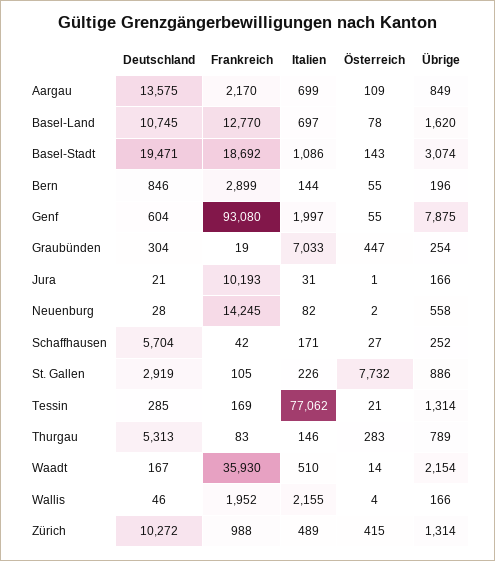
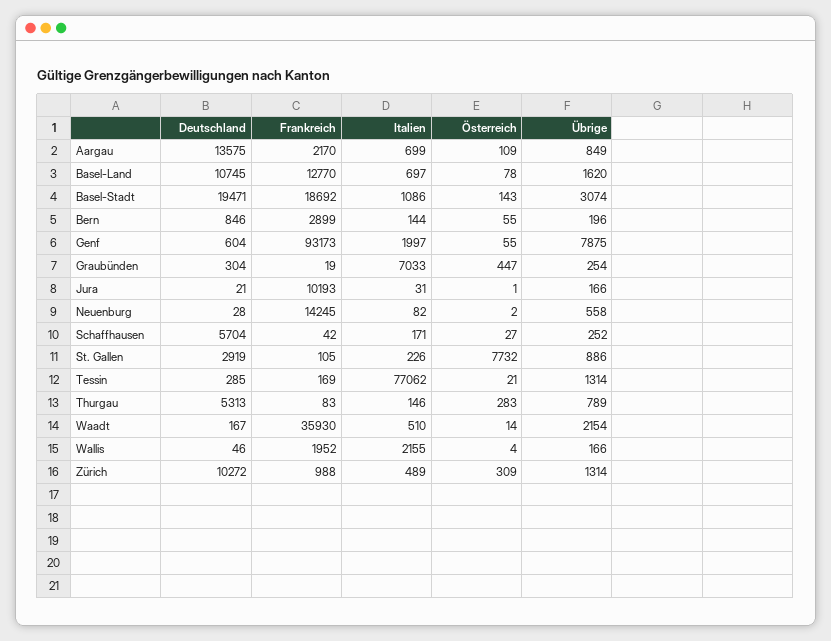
  {
    "Deutschland": {
      "Aargau": 13575,
      "Basel-Land": 10745,
      "Basel-Stadt": 19471,
      "Bern": 846,
      "Genf": 604,
      "Graubünden": 304,
      "Jura": 21,
      "Neuenburg": 28,
      "Schaffhausen": 5704,
      "St. Gallen": 2919,
      "Tessin": 285,
      "Thurgau": 5313,
      "Waadt": 167,
      "Wallis": 46,
      "Zürich": 10272
    },
    "Frankreich": {
      "Aargau": 2170,
      "Basel-Land": 12770,
      "Basel-Stadt": 18692,
      "Bern": 2899,
-     "Genf": 93080,
+     "Genf": 93173,
      "Graubünden": 19,
      "Jura": 10193,
      "Neuenburg": 14245,
      "Schaffhausen": 42,
      "St. Gallen": 105,
      "Tessin": 169,
      "Thurgau": 83,
      "Waadt": 35930,
      "Wallis": 1952,
      "Zürich": 988
    },
    "Italien": {
      "Aargau": 699,
      "Basel-Land": 697,
      "Basel-Stadt": 1086,
      "Bern": 144,
      "Genf": 1997,
      "Graubünden": 7033,
      "Jura": 31,
      "Neuenburg": 82,
      "Schaffhausen": 171,
      "St. Gallen": 226,
      "Tessin": 77062,
      "Thurgau": 146,
      "Waadt": 510,
      "Wallis": 2155,
      "Zürich": 489
    },
    "Österreich": {
      "Aargau": 109,
      "Basel-Land": 78,
      "Basel-Stadt": 143,
      "Bern": 55,
      "Genf": 55,
      "Graubünden": 447,
      "Jura": 1,
      "Neuenburg": 2,
      "Schaffhausen": 27,
      "St. Gallen": 7732,
      "Tessin": 21,
      "Thurgau": 283,
      "Waadt": 14,
      "Wallis": 4,
-     "Zürich": 415
+     "Zürich": 309
    },
    "Übrige": {
      "Aargau": 849,
      "Basel-Land": 1620,
      "Basel-Stadt": 3074,
      "Bern": 196,
      "Genf": 7875,
      "Graubünden": 254,
      "Jura": 166,
      "Neuenburg": 558,
      "Schaffhausen": 252,
      "St. Gallen": 886,
      "Tessin": 1314,
      "Thurgau": 789,
      "Waadt": 2154,
      "Wallis": 166,
      "Zürich": 1314
    }
  }

